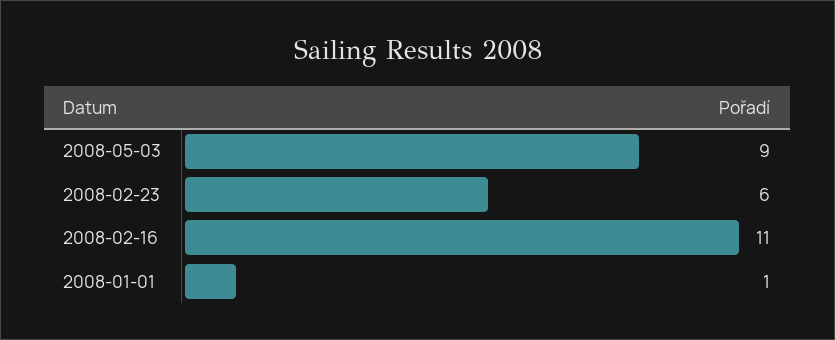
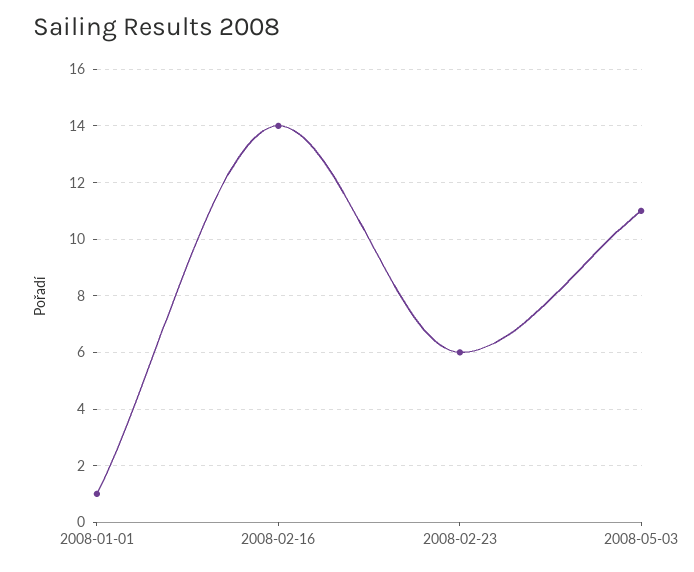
  {
-   "2008-05-03": 9,
+   "2008-05-03": 11,
    "2008-02-23": 6,
-   "2008-02-16": 11,
+   "2008-02-16": 14,
    "2008-01-01": 1
  }

